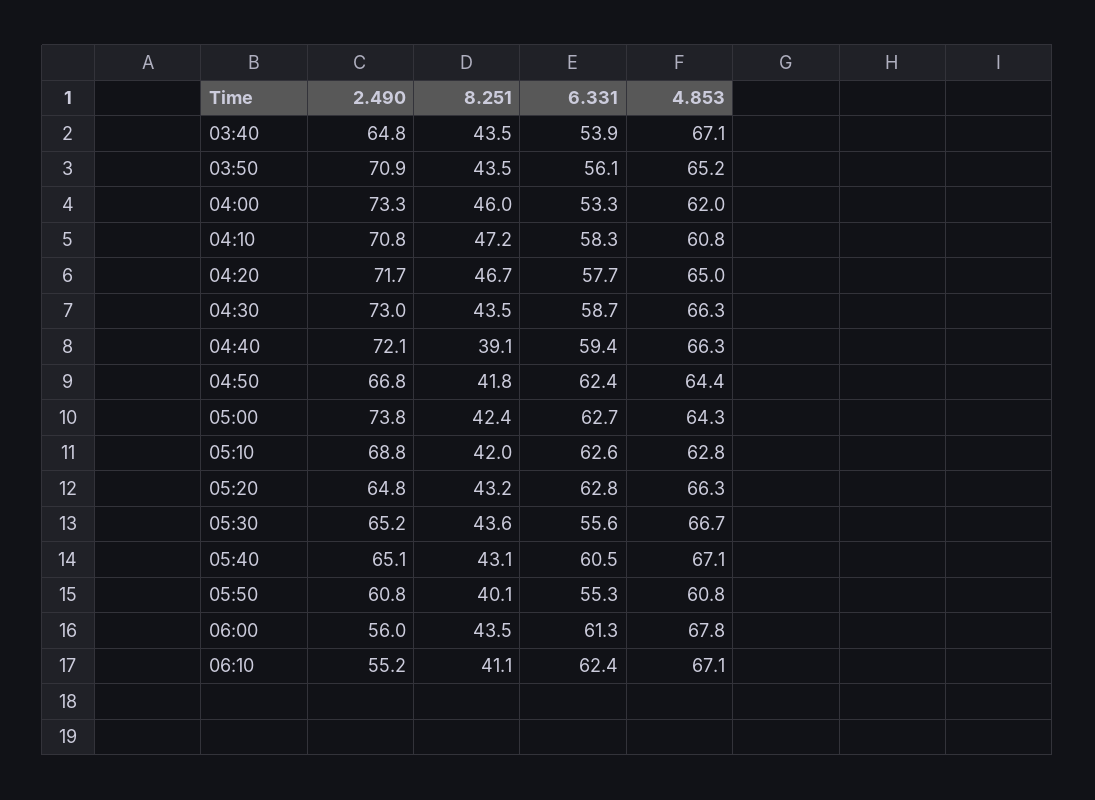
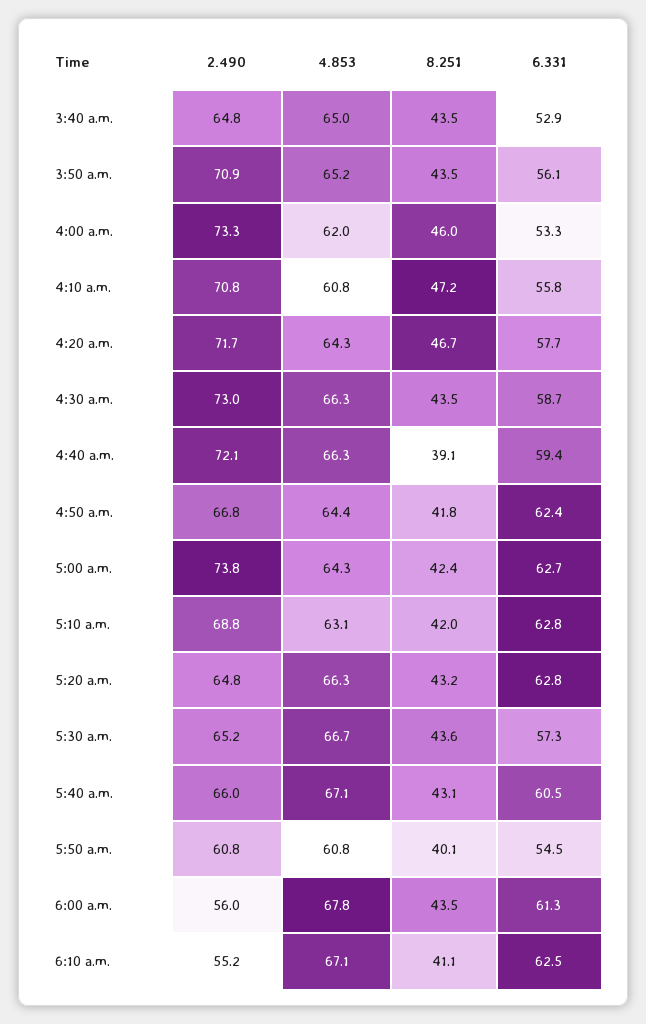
  {
    "2.490": {
      "03:40": 64.8,
      "03:50": 70.9,
      "04:00": 73.3,
      "04:10": 70.8,
      "04:20": 71.7,
      "04:30": 73,
      "04:40": 72.1,
      "04:50": 66.8,
      "05:00": 73.8,
      "05:10": 68.8,
      "05:20": 64.8,
      "05:30": 65.2,
-     "05:40": 65.1,
+     "05:40": 66,
      "05:50": 60.8,
      "06:00": 56,
      "06:10": 55.2
    },
    "8.251": {
      "03:40": 43.5,
      "03:50": 43.5,
      "04:00": 46,
      "04:10": 47.2,
      "04:20": 46.7,
      "04:30": 43.5,
      "04:40": 39.1,
      "04:50": 41.8,
      "05:00": 42.4,
      "05:10": 42,
      "05:20": 43.2,
      "05:30": 43.6,
      "05:40": 43.1,
      "05:50": 40.1,
      "06:00": 43.5,
      "06:10": 41.1
    },
    "6.331": {
-     "03:40": 53.9,
+     "03:40": 52.9,
      "03:50": 56.1,
      "04:00": 53.3,
-     "04:10": 58.3,
+     "04:10": 55.8,
      "04:20": 57.7,
      "04:30": 58.7,
      "04:40": 59.4,
      "04:50": 62.4,
      "05:00": 62.7,
-     "05:10": 62.6,
+     "05:10": 62.8,
      "05:20": 62.8,
-     "05:30": 55.6,
+     "05:30": 57.3,
      "05:40": 60.5,
-     "05:50": 55.3,
+     "05:50": 54.5,
      "06:00": 61.3,
-     "06:10": 62.4
+     "06:10": 62.5
    },
    "4.853": {
-     "03:40": 67.1,
+     "03:40": 65,
      "03:50": 65.2,
      "04:00": 62,
      "04:10": 60.8,
-     "04:20": 65,
+     "04:20": 64.3,
      "04:30": 66.3,
      "04:40": 66.3,
      "04:50": 64.4,
      "05:00": 64.3,
-     "05:10": 62.8,
+     "05:10": 63.1,
      "05:20": 66.3,
      "05:30": 66.7,
      "05:40": 67.1,
      "05:50": 60.8,
      "06:00": 67.8,
      "06:10": 67.1
    }
  }

